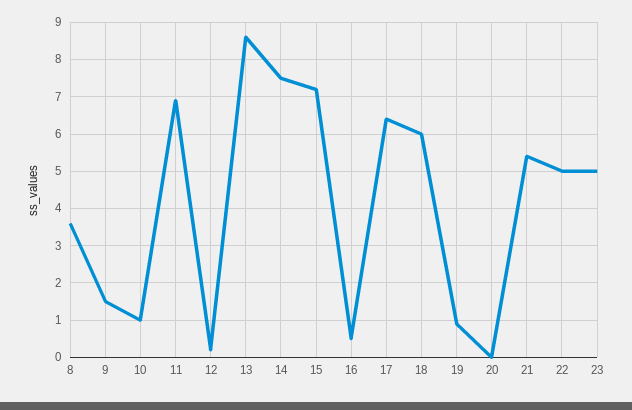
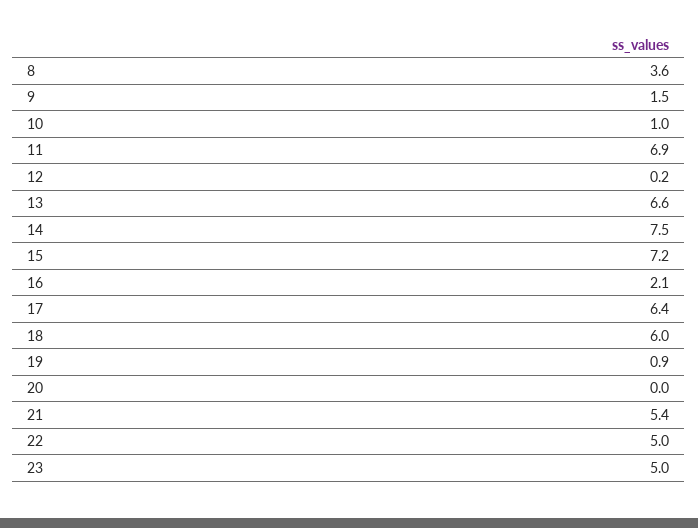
  {
    "8": 3.6,
    "9": 1.5,
    "10": 1,
    "11": 6.9,
    "12": 0.2,
-   "13": 8.5,
+   "13": 6.6,
    "14": 7.5,
    "15": 7.2,
-   "16": 0.5,
+   "16": 2.1,
    "17": 6.4,
    "18": 6,
    "19": 0.9,
    "20": 0,
    "21": 5.4,
    "22": 5,
    "23": 5
  }

